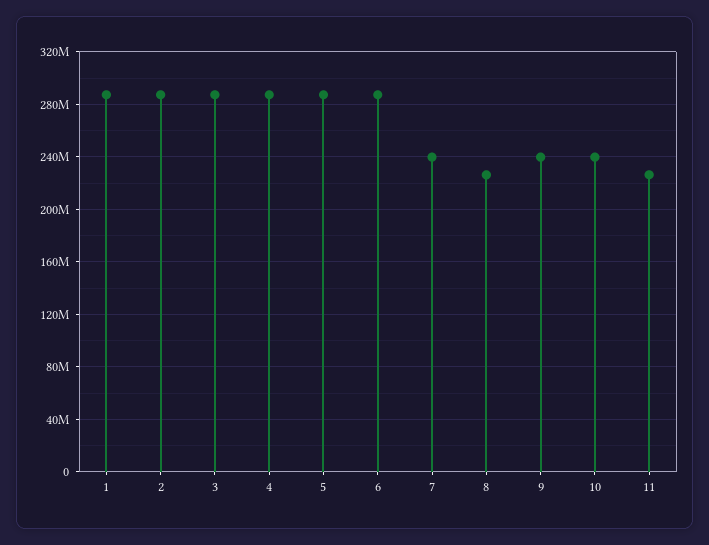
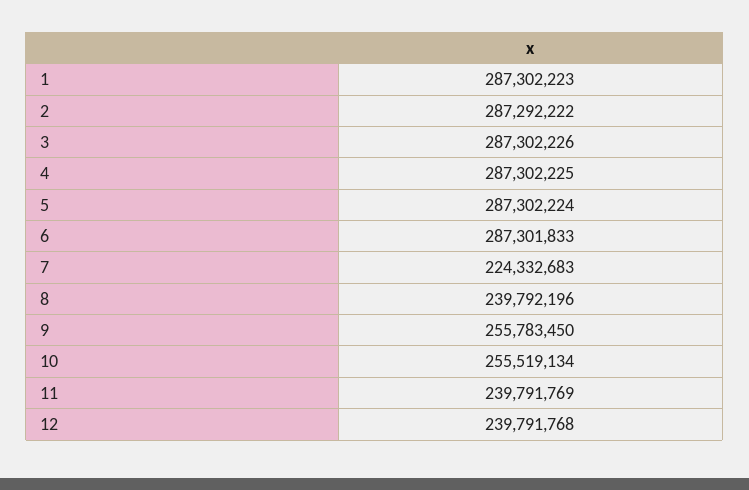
  {
    "1": 287302223,
    "2": 287292222,
    "3": 287302226,
    "4": 287302225,
    "5": 287302224,
    "6": 287301833,
-   "7": 240000000,
+   "7": 224332683,
-   "8": 225000000,
+   "8": 239792196,
-   "9": 240000000,
+   "9": 255783450,
-   "10": 240000000,
+   "10": 255519134,
-   "11": 225000000
+   "11": 239791769,
+   "12": 239791768
  }

